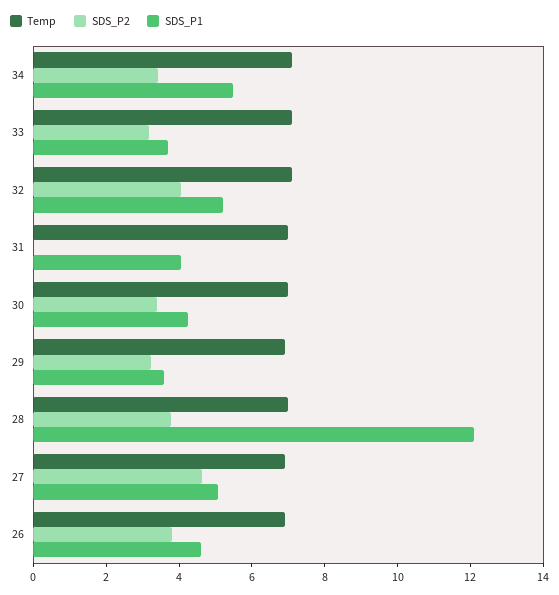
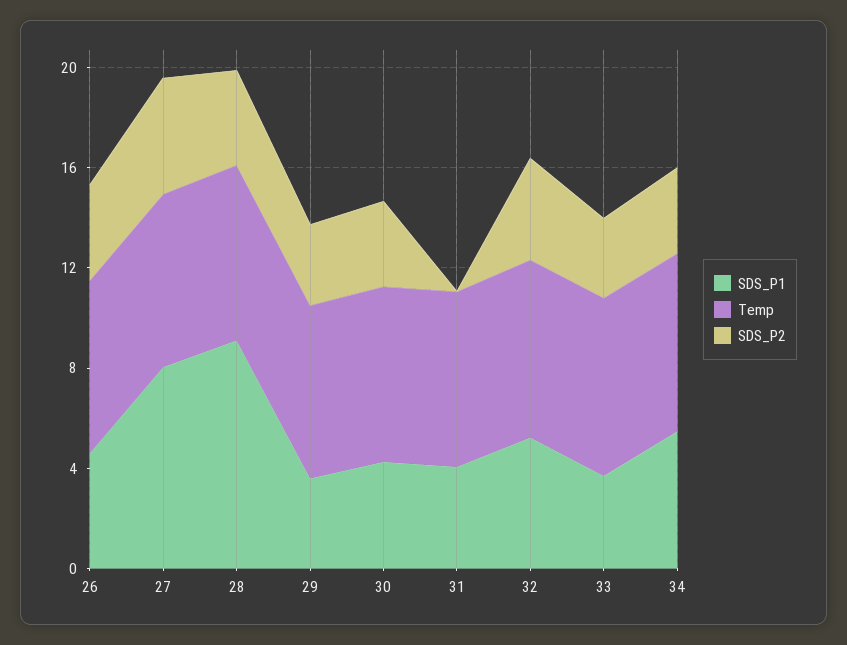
  {
    "Temp": {
      "34": 7,
      "33": 7,
      "32": 7,
      "31": 7,
      "30": 7,
      "29": 7,
      "28": 7,
      "27": 7,
      "26": 7
    },
    "SDS_P2": {
      "34": 3.5,
      "33": 3,
      "32": 4,
      "31": 0,
      "30": 3.5,
      "29": 3,
      "28": 4,
      "27": 4.5,
      "26": 4
    },
    "SDS_P1": {
      "34": 5.5,
      "33": 3.5,
      "32": 5,
      "31": 4,
      "30": 4.5,
      "29": 3.5,
-     "28": 12,
+     "28": 9,
-     "27": 5,
+     "27": 8,
      "26": 4.5
    }
  }

